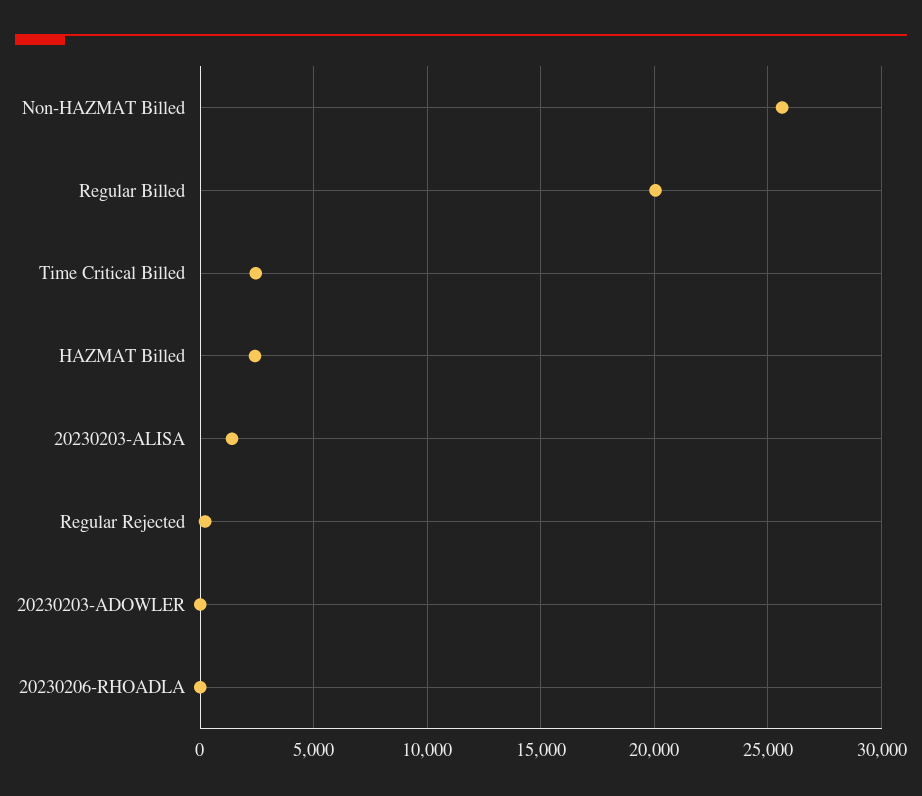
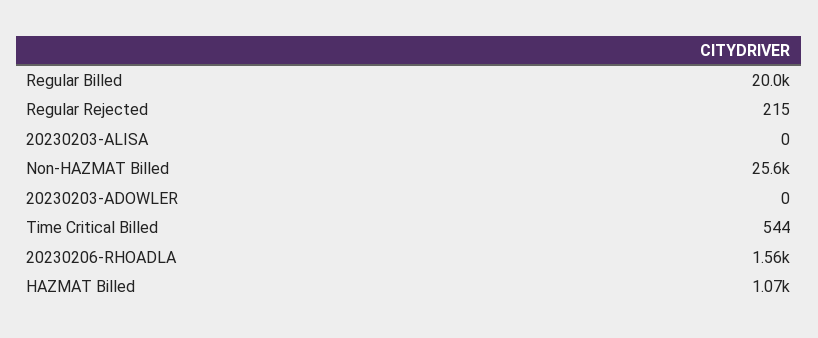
  {
    "Non-HAZMAT Billed": 25600,
    "Regular Billed": 20000,
-   "Time Critical Billed": 2500,
+   "Time Critical Billed": 544,
-   "HAZMAT Billed": 2500,
+   "HAZMAT Billed": 1070,
-   "20230203-ALISA": 1500,
+   "20230203-ALISA": 0,
    "Regular Rejected": 215,
    "20230203-ADOWLER": 0,
-   "20230206-RHOADLA": 0
+   "20230206-RHOADLA": 1560
  }

